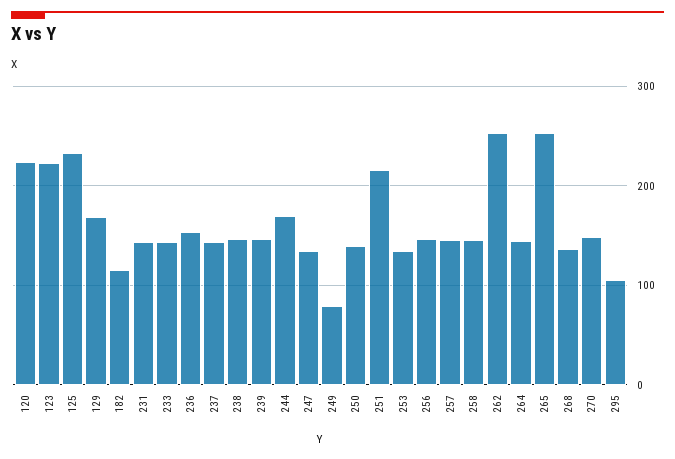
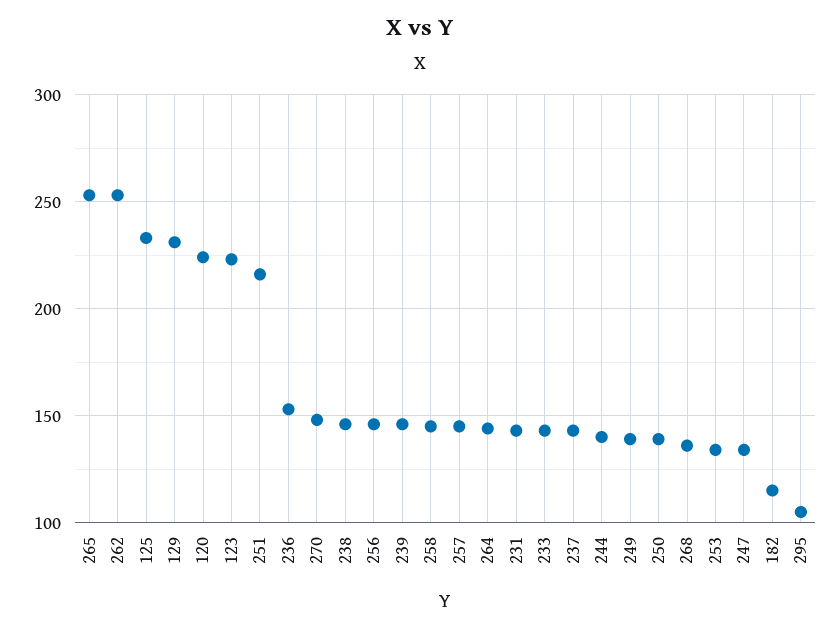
  {
    "120": 225,
    "123": 225,
    "125": 235,
-   "129": 170,
+   "129": 230,
    "182": 115,
    "231": 145,
    "233": 145,
    "236": 155,
    "237": 145,
    "238": 145,
    "239": 145,
-   "244": 170,
+   "244": 140,
    "247": 135,
-   "249": 80,
+   "249": 140,
    "250": 140,
    "251": 215,
    "253": 135,
    "256": 145,
    "257": 145,
    "258": 145,
    "262": 255,
    "264": 145,
    "265": 255,
    "268": 135,
    "270": 150,
    "295": 105
  }

